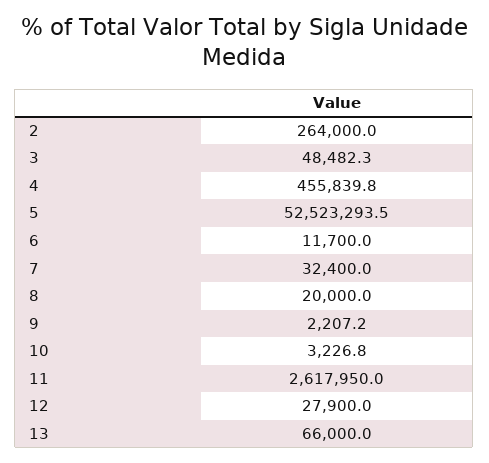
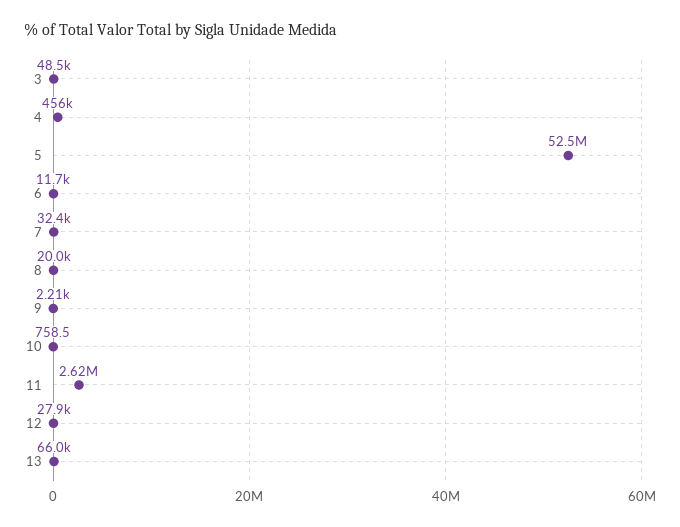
  {
-   "2": 264000,
    "3": 48482.3,
    "4": 455839.8,
    "5": 52523293.5,
    "6": 11700,
    "7": 32400,
    "8": 20000,
    "9": 2207.2,
-   "10": 3226.8,
+   "10": 758.5,
    "11": 2617950,
    "12": 27900,
    "13": 66000
  }

